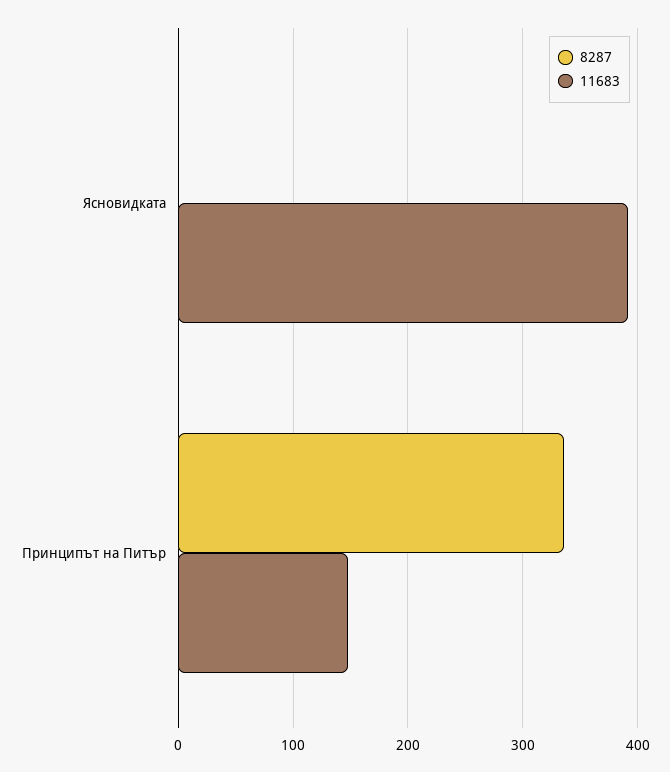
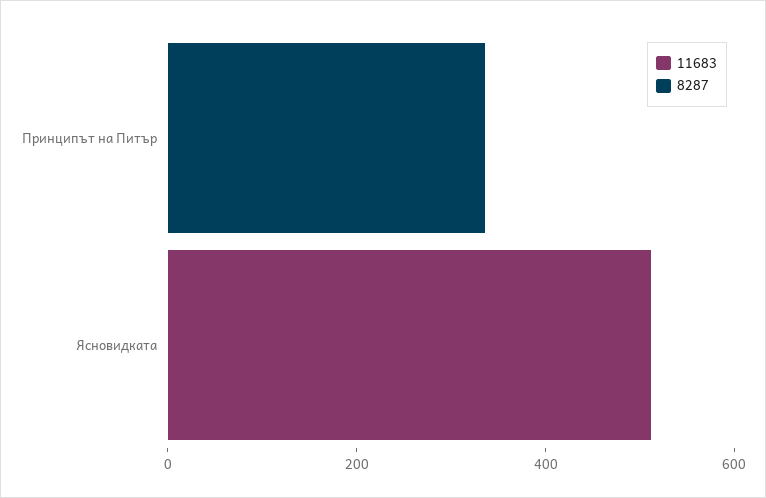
  {
    "8287": {
      "Ясновидката": 0,
      "Принципът на Питър": 340
    },
    "11683": {
-     "Ясновидката": 390,
+     "Ясновидката": 500,
-     "Принципът на Питър": 150
+     "Принципът на Питър": 0
    }
  }

